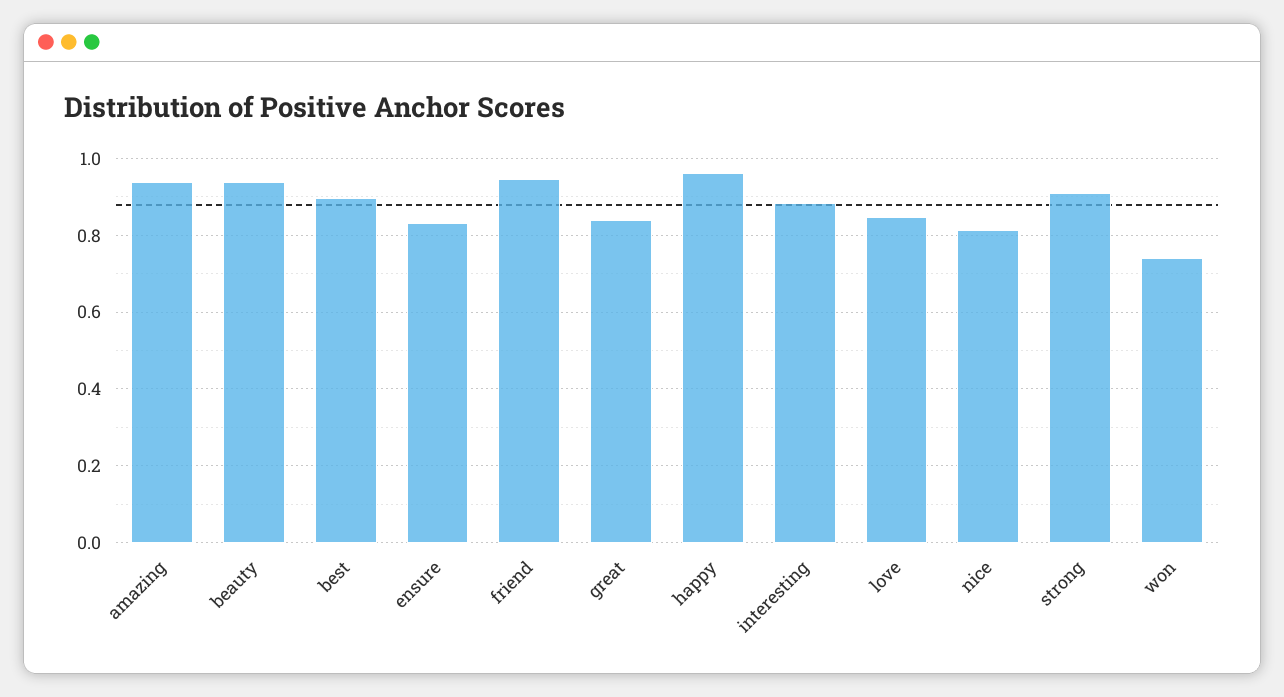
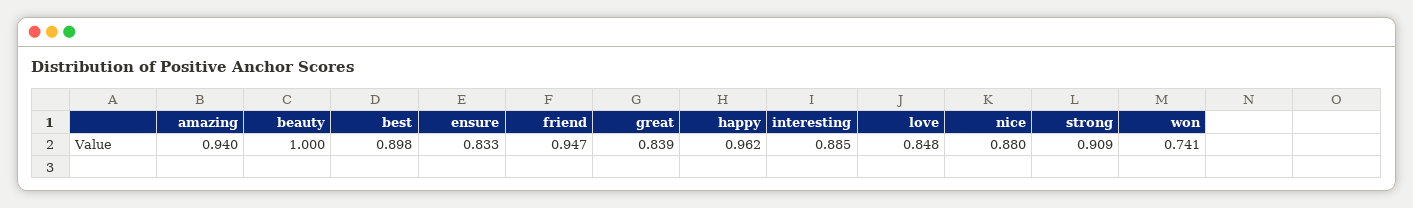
  {
    "amazing": 0.94,
-   "beauty": 0.94,
+   "beauty": 1,
    "best": 0.898,
    "ensure": 0.833,
    "friend": 0.947,
    "great": 0.839,
    "happy": 0.962,
    "interesting": 0.885,
    "love": 0.848,
-   "nice": 0.82,
+   "nice": 0.88,
    "strong": 0.909,
    "won": 0.741
  }

